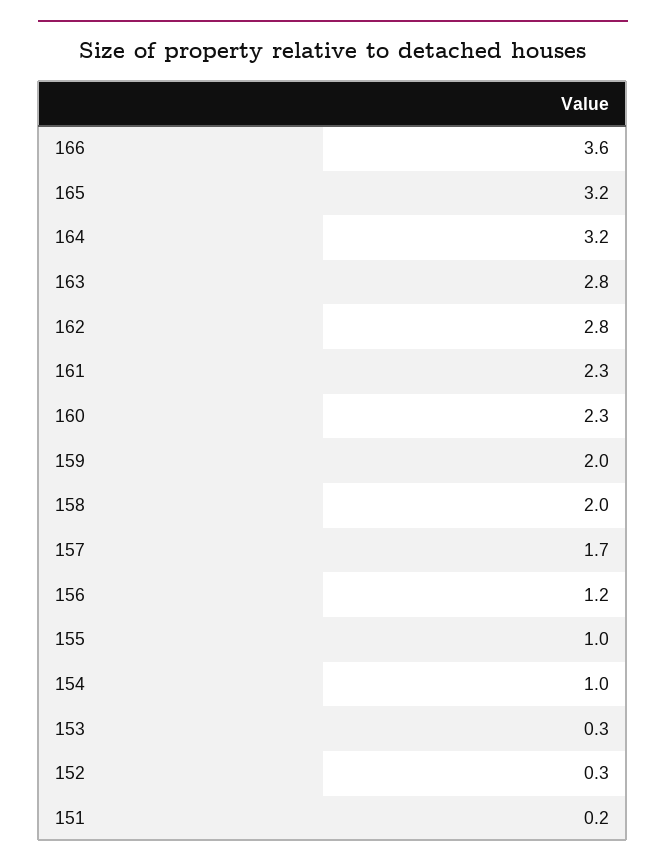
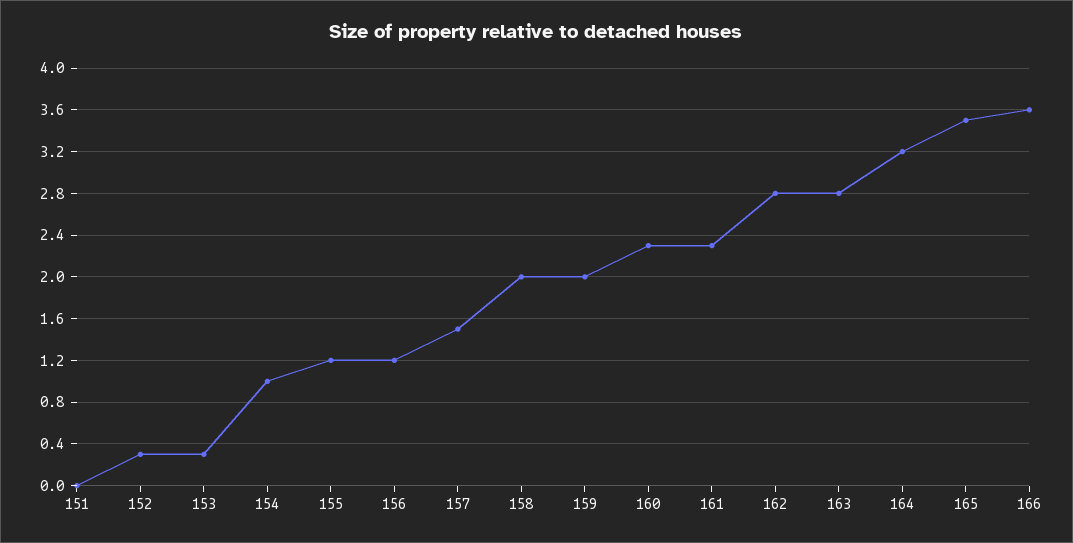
  {
    "166": 3.6,
-   "165": 3.2,
+   "165": 3.5,
    "164": 3.2,
    "163": 2.8,
    "162": 2.8,
    "161": 2.3,
    "160": 2.3,
    "159": 2,
    "158": 2,
-   "157": 1.7,
+   "157": 1.5,
    "156": 1.2,
-   "155": 1,
+   "155": 1.2,
    "154": 1,
    "153": 0.3,
    "152": 0.3,
-   "151": 0.2
+   "151": 0
  }

